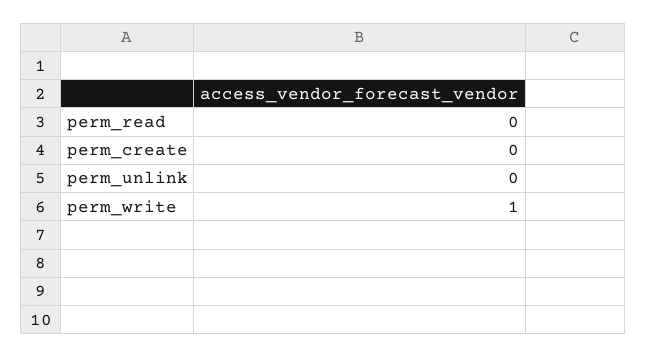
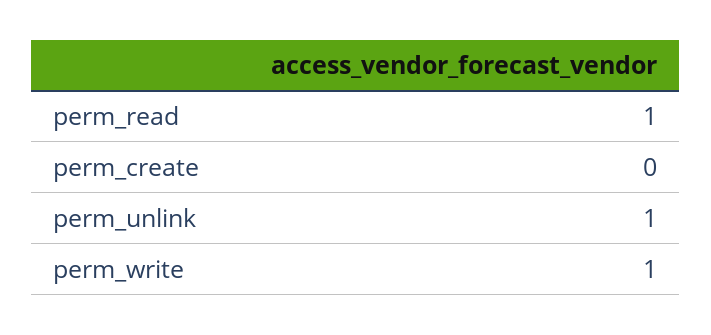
  {
-   "perm_read": 0,
+   "perm_read": 1,
    "perm_create": 0,
-   "perm_unlink": 0,
+   "perm_unlink": 1,
    "perm_write": 1
  }

